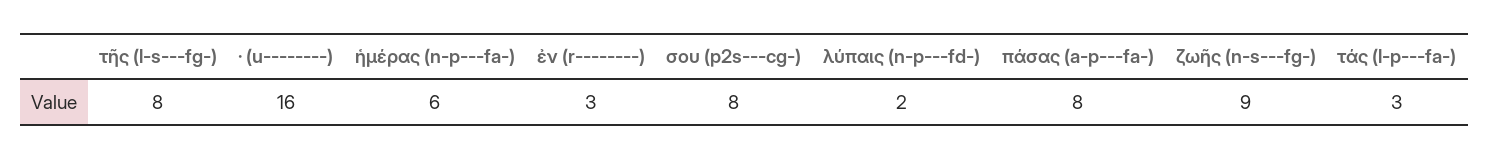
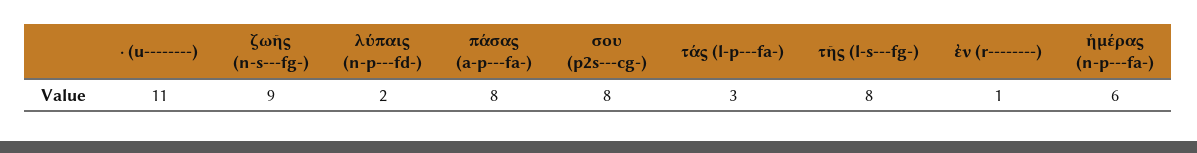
  {
    "τῆς (l-s---fg-)": 8,
-   "· (u--------)": 16,
+   "· (u--------)": 11,
    "ἡμέρας (n-p---fa-)": 6,
-   "ἐν (r--------)": 3,
+   "ἐν (r--------)": 1,
    "σου (p2s---cg-)": 8,
    "λύπαις (n-p---fd-)": 2,
    "πάσας (a-p---fa-)": 8,
    "ζωῆς (n-s---fg-)": 9,
    "τάς (l-p---fa-)": 3
  }

